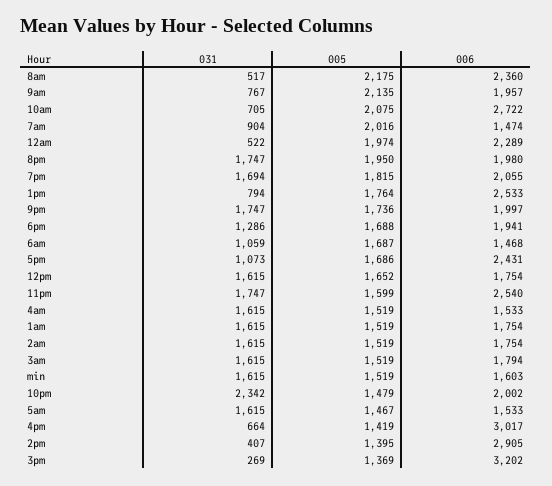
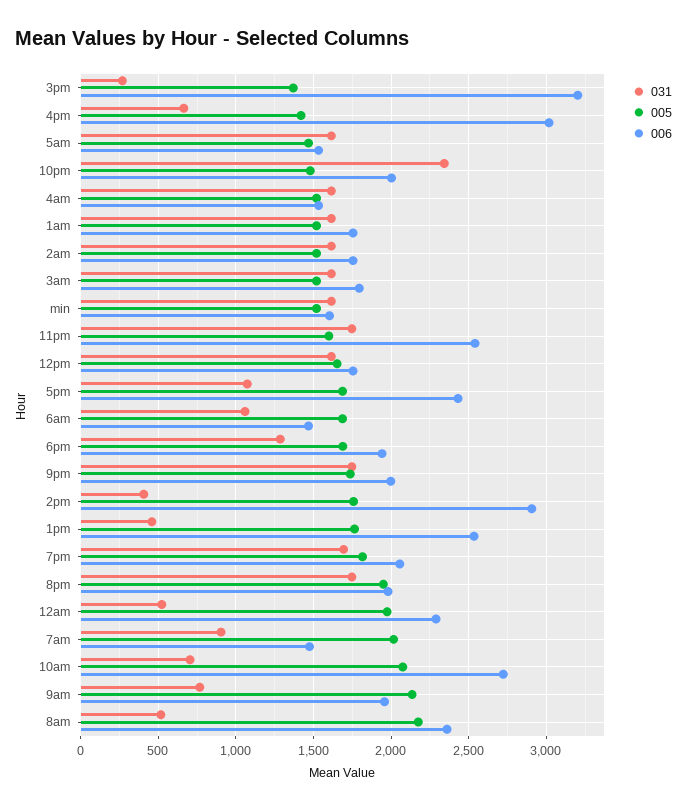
  {
    "031": {
      "8am": 517,
      "9am": 767,
      "10am": 705,
      "7am": 904,
      "12am": 522,
      "8pm": 1747,
      "7pm": 1694,
-     "1pm": 794,
+     "1pm": 450,
      "9pm": 1747,
      "6pm": 1286,
      "6am": 1059,
      "5pm": 1073,
      "12pm": 1615,
      "11pm": 1747,
      "4am": 1615,
      "1am": 1615,
      "2am": 1615,
      "3am": 1615,
      "min": 1615,
      "10pm": 2342,
      "5am": 1615,
      "4pm": 664,
      "2pm": 407,
      "3pm": 269
    },
    "005": {
      "8am": 2175,
      "9am": 2135,
      "10am": 2075,
      "7am": 2016,
      "12am": 1974,
      "8pm": 1950,
      "7pm": 1815,
      "1pm": 1764,
      "9pm": 1736,
      "6pm": 1688,
      "6am": 1687,
      "5pm": 1686,
      "12pm": 1652,
      "11pm": 1599,
      "4am": 1519,
      "1am": 1519,
      "2am": 1519,
      "3am": 1519,
      "min": 1519,
      "10pm": 1479,
      "5am": 1467,
      "4pm": 1419,
-     "2pm": 1395,
+     "2pm": 1750,
      "3pm": 1369
    },
    "006": {
      "8am": 2360,
      "9am": 1957,
      "10am": 2722,
      "7am": 1474,
      "12am": 2289,
      "8pm": 1980,
      "7pm": 2055,
      "1pm": 2533,
      "9pm": 1997,
      "6pm": 1941,
      "6am": 1468,
      "5pm": 2431,
      "12pm": 1754,
      "11pm": 2540,
      "4am": 1533,
      "1am": 1754,
      "2am": 1754,
      "3am": 1794,
      "min": 1603,
      "10pm": 2002,
      "5am": 1533,
      "4pm": 3017,
      "2pm": 2905,
      "3pm": 3202
    }
  }

